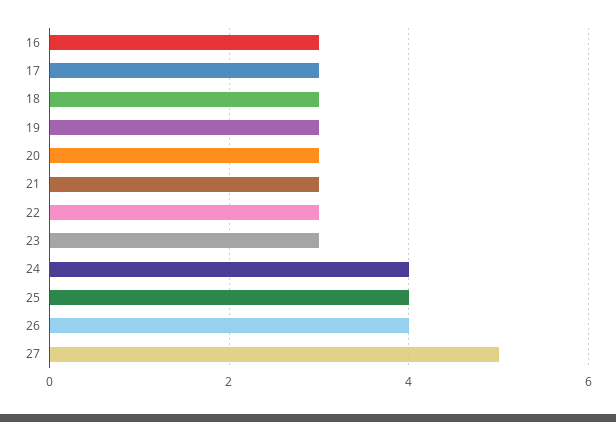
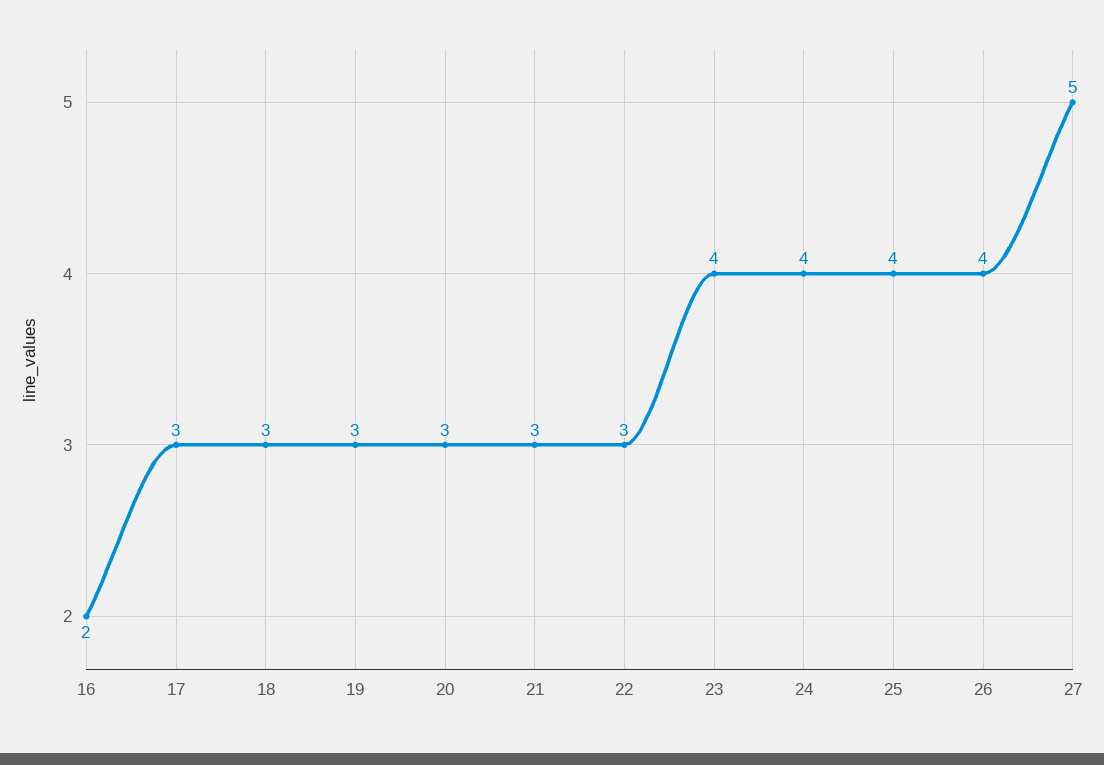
  {
-   "16": 3,
+   "16": 2,
    "17": 3,
    "18": 3,
    "19": 3,
    "20": 3,
    "21": 3,
    "22": 3,
-   "23": 3,
+   "23": 4,
    "24": 4,
    "25": 4,
    "26": 4,
    "27": 5
  }

